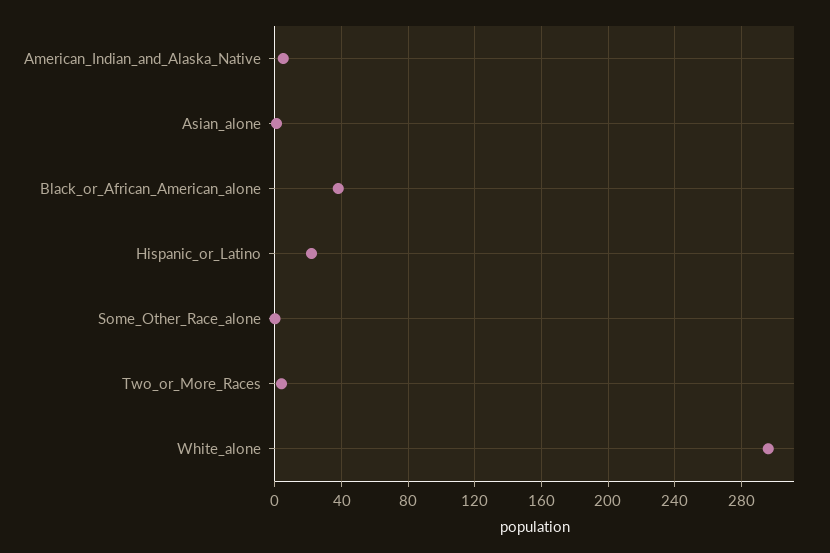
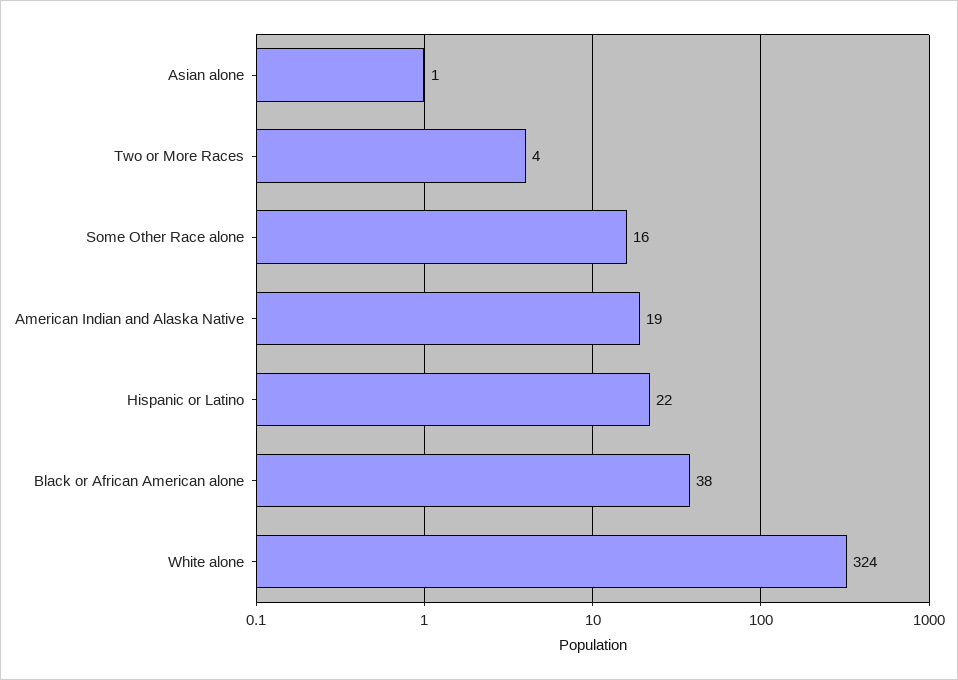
  {
-   "American_Indian_and_Alaska_Native": 5,
+   "American_Indian_and_Alaska_Native": 19,
    "Asian_alone": 1,
    "Black_or_African_American_alone": 38,
    "Hispanic_or_Latino": 22,
-   "Some_Other_Race_alone": 0,
+   "Some_Other_Race_alone": 16,
    "Two_or_More_Races": 4,
-   "White_alone": 295
+   "White_alone": 324
  }

